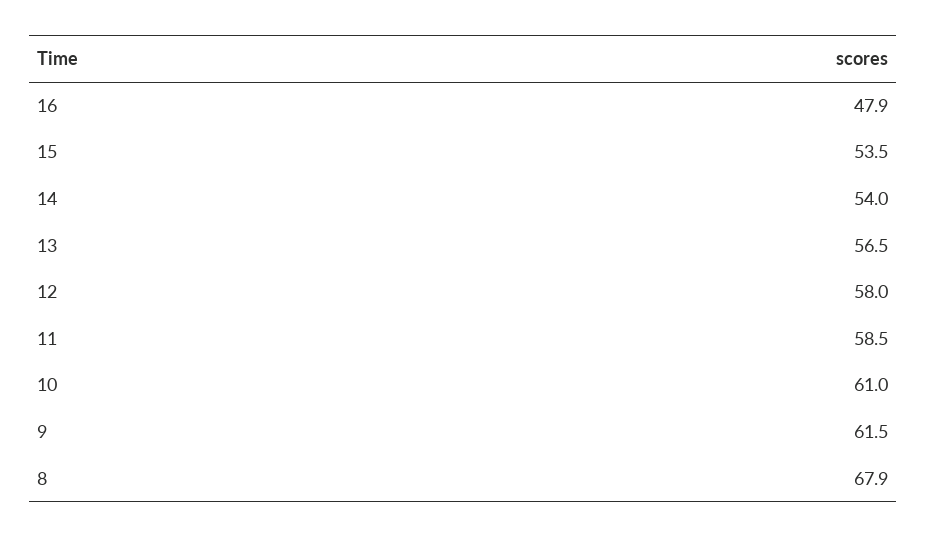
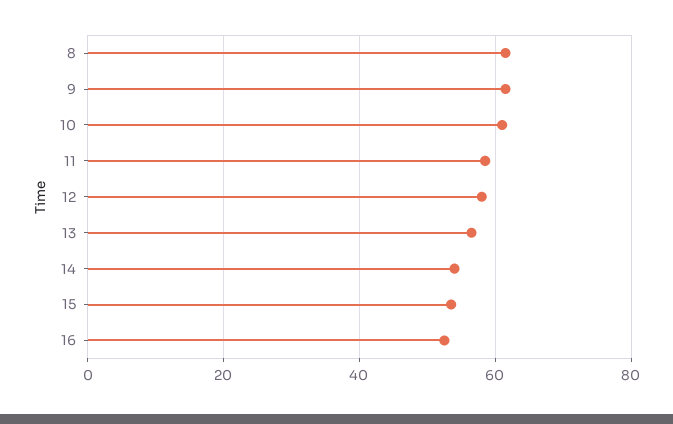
  {
-   "16": 47.9,
+   "16": 52,
    "15": 53.5,
    "14": 54,
    "13": 56.5,
    "12": 58,
    "11": 58.5,
    "10": 61,
    "9": 61.5,
-   "8": 67.9
+   "8": 62
  }

